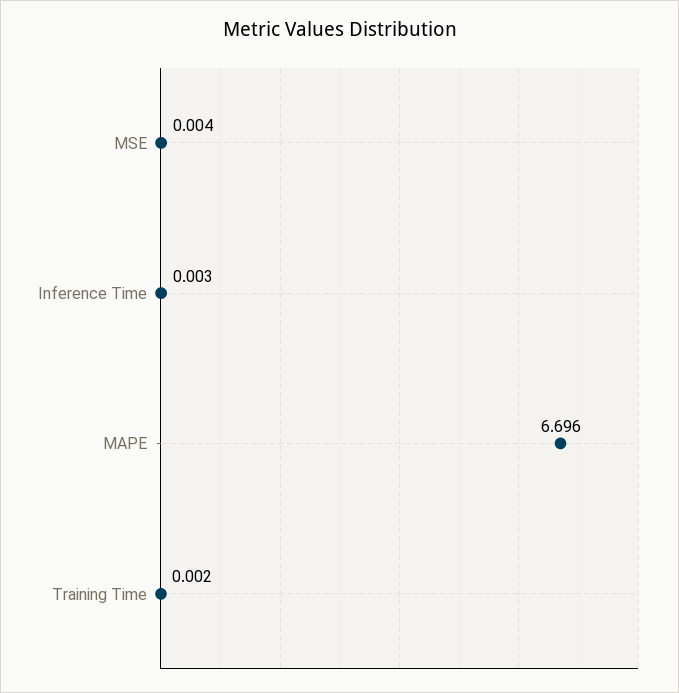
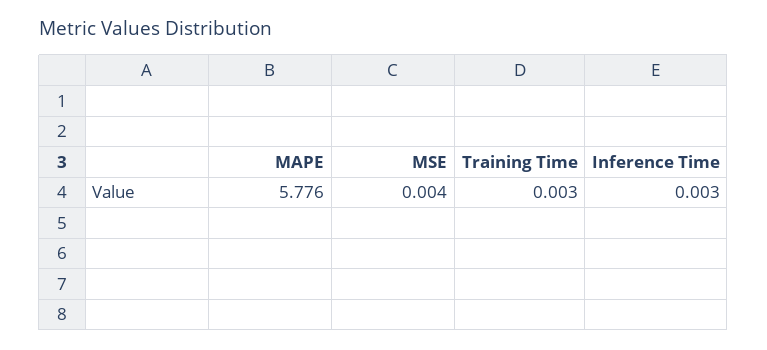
  {
    "MSE": 0.004,
    "Inference Time": 0.003,
-   "MAPE": 6.696,
+   "MAPE": 5.776,
-   "Training Time": 0.002
+   "Training Time": 0.003
  }

